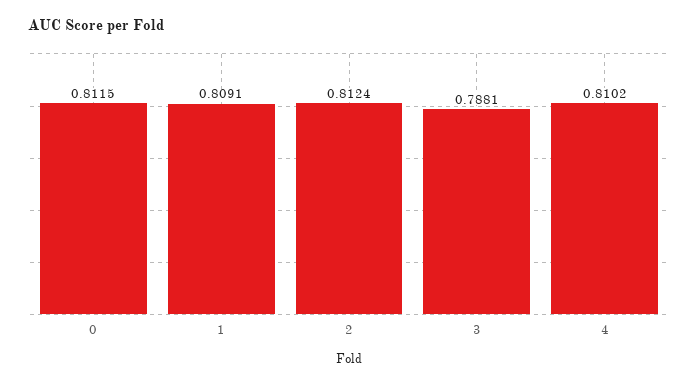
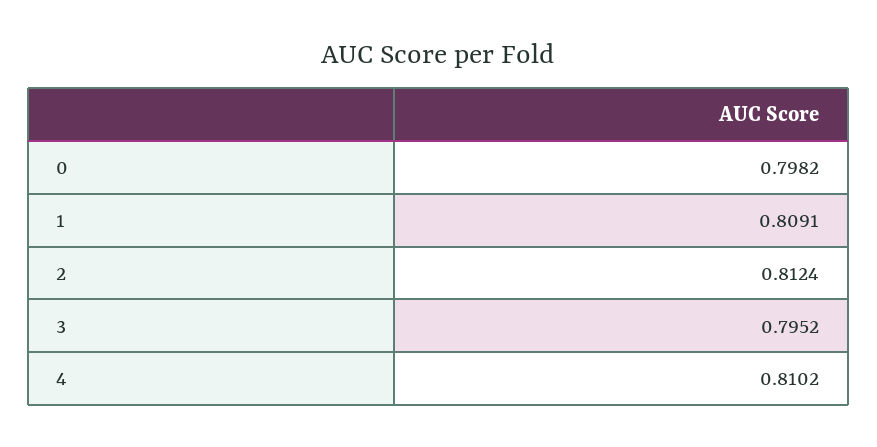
  {
-   "0": 0.8115,
+   "0": 0.7982,
    "1": 0.8091,
    "2": 0.8124,
-   "3": 0.7881,
+   "3": 0.7952,
    "4": 0.8102
  }

